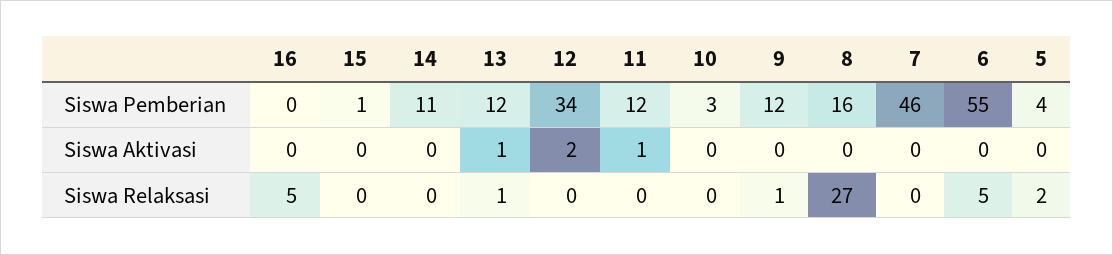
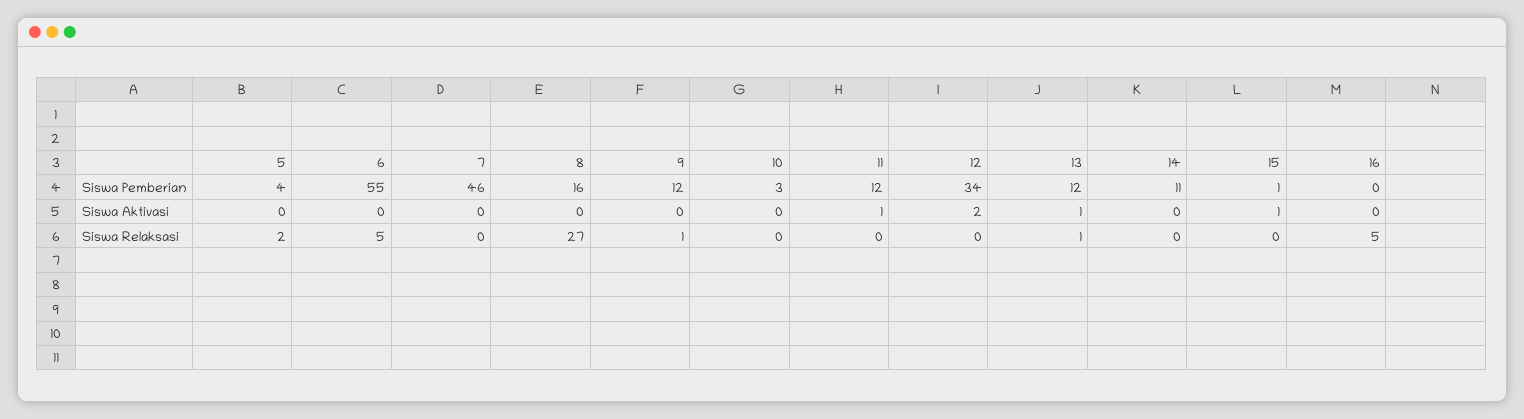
  {
    "16": {
      "Siswa Pemberian": 0,
      "Siswa Aktivasi": 0,
      "Siswa Relaksasi": 5
    },
    "15": {
      "Siswa Pemberian": 1,
-     "Siswa Aktivasi": 0,
+     "Siswa Aktivasi": 1,
      "Siswa Relaksasi": 0
    },
    "14": {
      "Siswa Pemberian": 11,
      "Siswa Aktivasi": 0,
      "Siswa Relaksasi": 0
    },
    "13": {
      "Siswa Pemberian": 12,
      "Siswa Aktivasi": 1,
      "Siswa Relaksasi": 1
    },
    "12": {
      "Siswa Pemberian": 34,
      "Siswa Aktivasi": 2,
      "Siswa Relaksasi": 0
    },
    "11": {
      "Siswa Pemberian": 12,
      "Siswa Aktivasi": 1,
      "Siswa Relaksasi": 0
    },
    "10": {
      "Siswa Pemberian": 3,
      "Siswa Aktivasi": 0,
      "Siswa Relaksasi": 0
    },
    "9": {
      "Siswa Pemberian": 12,
      "Siswa Aktivasi": 0,
      "Siswa Relaksasi": 1
    },
    "8": {
      "Siswa Pemberian": 16,
      "Siswa Aktivasi": 0,
      "Siswa Relaksasi": 27
    },
    "7": {
      "Siswa Pemberian": 46,
      "Siswa Aktivasi": 0,
      "Siswa Relaksasi": 0
    },
    "6": {
      "Siswa Pemberian": 55,
      "Siswa Aktivasi": 0,
      "Siswa Relaksasi": 5
    },
    "5": {
      "Siswa Pemberian": 4,
      "Siswa Aktivasi": 0,
      "Siswa Relaksasi": 2
    }
  }

